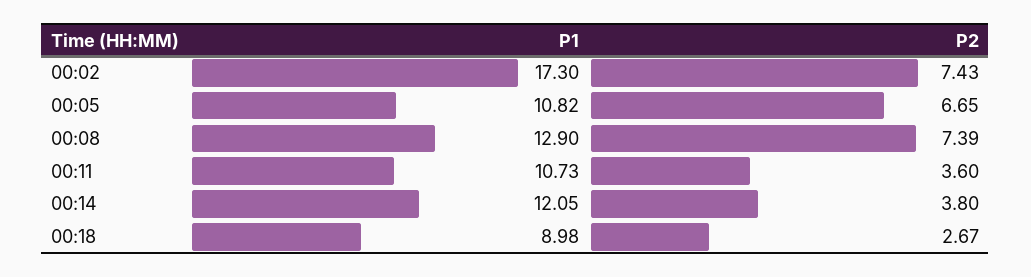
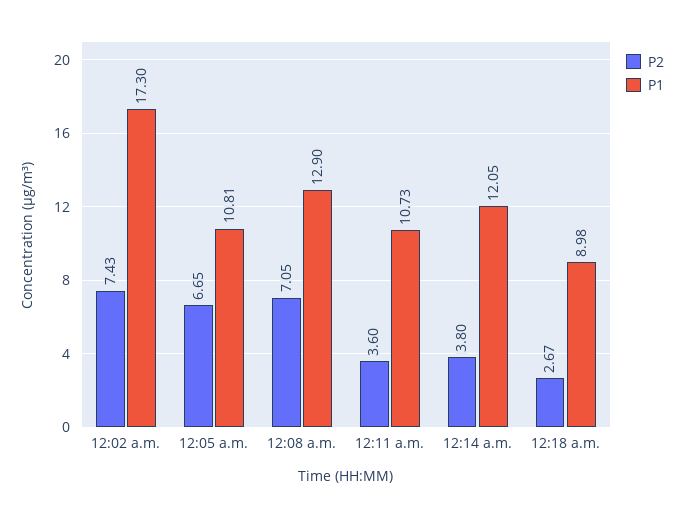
  {
    "P1": {
      "00:02": 17.3,
-     "00:05": 10.82,
+     "00:05": 10.81,
      "00:08": 12.9,
      "00:11": 10.73,
      "00:14": 12.05,
      "00:18": 8.98
    },
    "P2": {
      "00:02": 7.43,
      "00:05": 6.65,
-     "00:08": 7.39,
+     "00:08": 7.05,
      "00:11": 3.6,
      "00:14": 3.8,
      "00:18": 2.67
    }
  }

